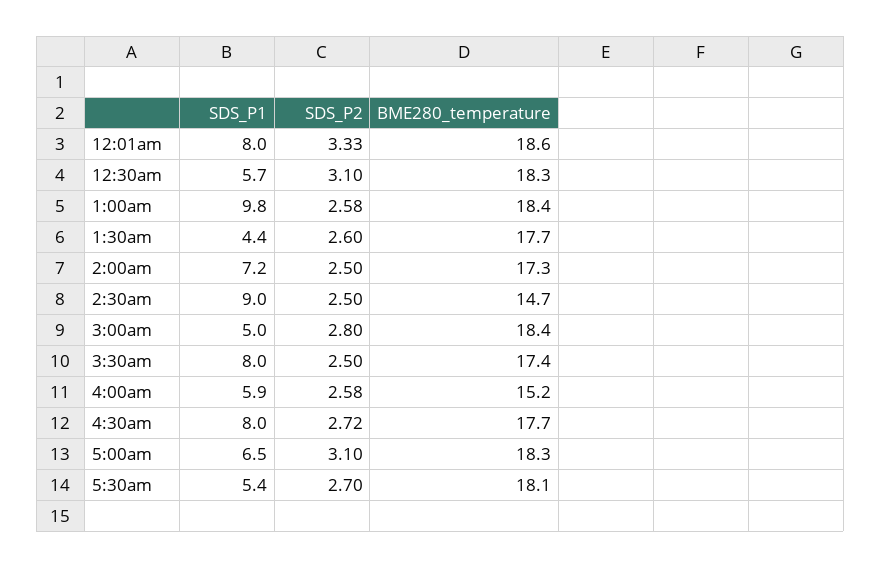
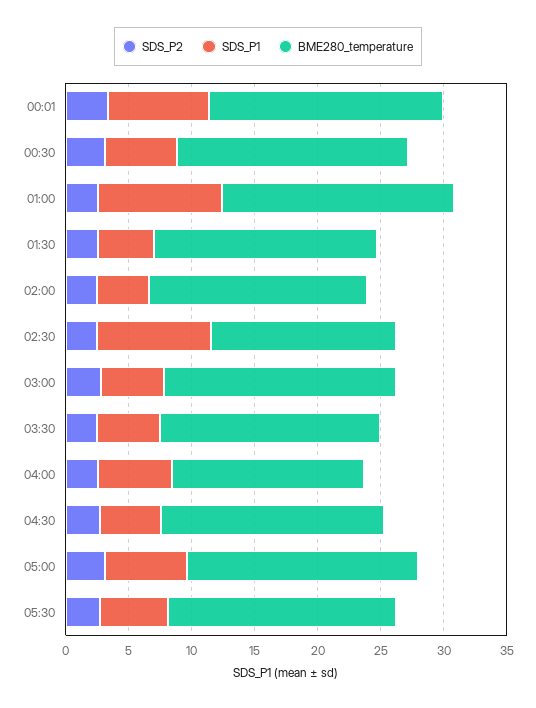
  {
    "SDS_P1": {
      "12:01am": 8,
      "12:30am": 5.7,
      "1:00am": 9.8,
      "1:30am": 4.4,
-     "2:00am": 7.2,
+     "2:00am": 4,
      "2:30am": 9,
      "3:00am": 5,
-     "3:30am": 8,
+     "3:30am": 5,
      "4:00am": 5.9,
-     "4:30am": 8,
+     "4:30am": 5,
      "5:00am": 6.5,
      "5:30am": 5.4
    },
    "SDS_P2": {
      "12:01am": 3.33,
      "12:30am": 3.1,
      "1:00am": 2.58,
      "1:30am": 2.6,
      "2:00am": 2.5,
      "2:30am": 2.5,
      "3:00am": 2.8,
      "3:30am": 2.5,
      "4:00am": 2.58,
      "4:30am": 2.72,
      "5:00am": 3.1,
      "5:30am": 2.7
    },
    "BME280_temperature": {
      "12:01am": 18.6,
      "12:30am": 18.3,
      "1:00am": 18.4,
      "1:30am": 17.7,
      "2:00am": 17.3,
      "2:30am": 14.7,
      "3:00am": 18.4,
      "3:30am": 17.4,
      "4:00am": 15.2,
      "4:30am": 17.7,
      "5:00am": 18.3,
      "5:30am": 18.1
    }
  }

